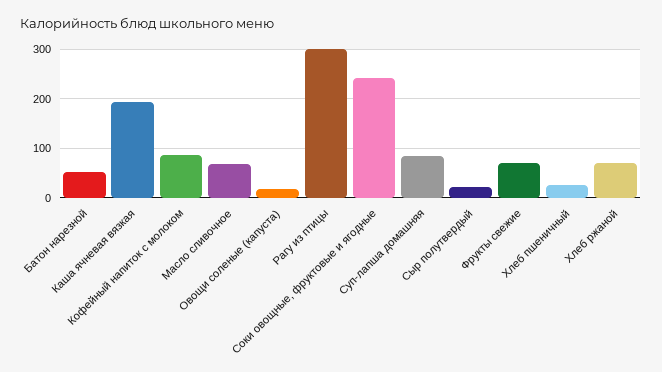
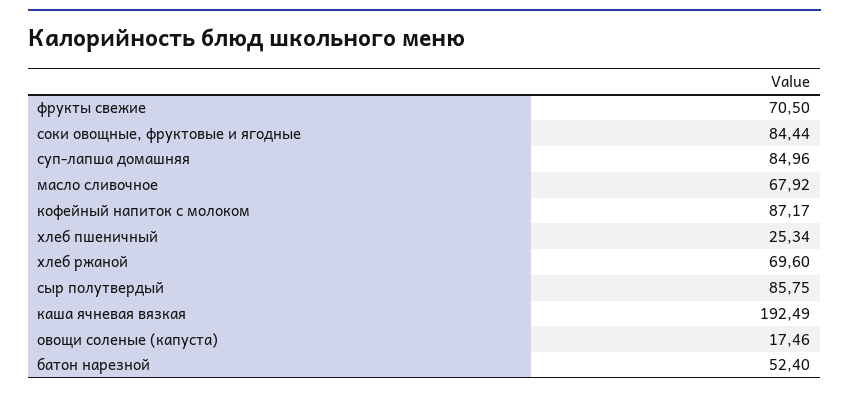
  {
    "Батон нарезной": 52.4,
    "Каша ячневая вязкая": 192.49,
    "Кофейный напиток с молоком": 87.17,
    "Масло сливочное": 67.92,
    "Овощи соленые (капуста)": 17.46,
-   "Рагу из птицы": 300,
-   "Соки овощные, фруктовые и ягодные": 240,
+   "Соки овощные, фруктовые и ягодные": 84.44,
    "Суп-лапша домашняя": 84.96,
-   "Сыр полутвердый": 20,
+   "Сыр полутвердый": 85.75,
    "Фрукты свежие": 70.5,
    "Хлеб пшеничный": 25.34,
    "Хлеб ржаной": 69.6
  }

